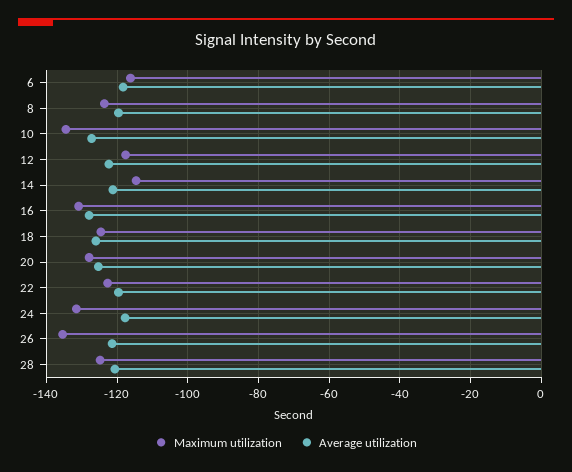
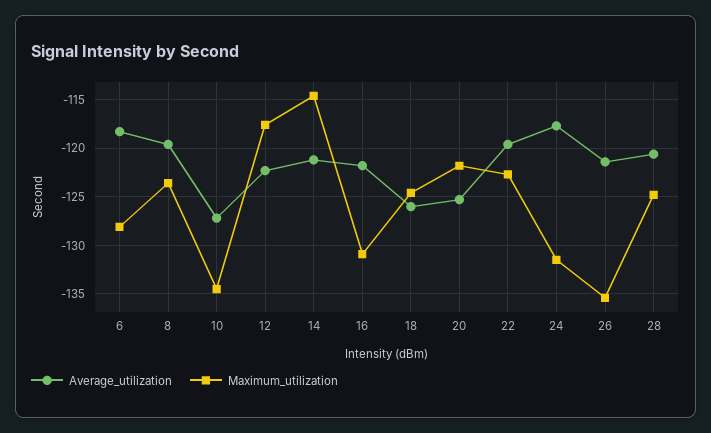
  {
    "Maximum utilization": {
-     "6": -116,
+     "6": -128,
      "8": -124,
      "10": -135,
      "12": -118,
      "14": -115,
      "16": -131,
      "18": -125,
-     "20": -128,
+     "20": -122,
      "22": -123,
      "24": -132,
      "26": -135,
      "28": -125
    },
    "Average utilization": {
      "6": -118,
      "8": -120,
      "10": -127,
      "12": -122,
      "14": -121,
-     "16": -128,
+     "16": -122,
      "18": -126,
      "20": -125,
      "22": -120,
      "24": -118,
      "26": -121,
      "28": -121
    }
  }

